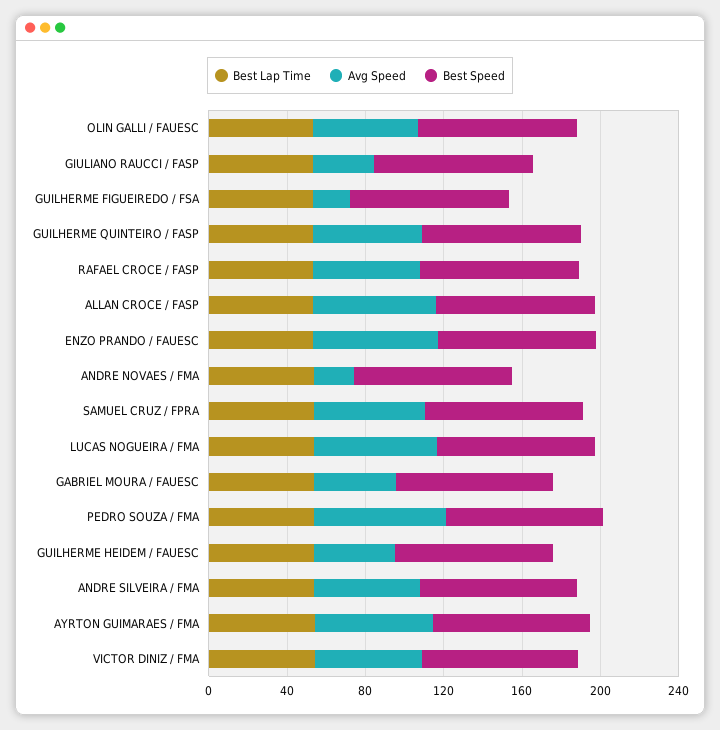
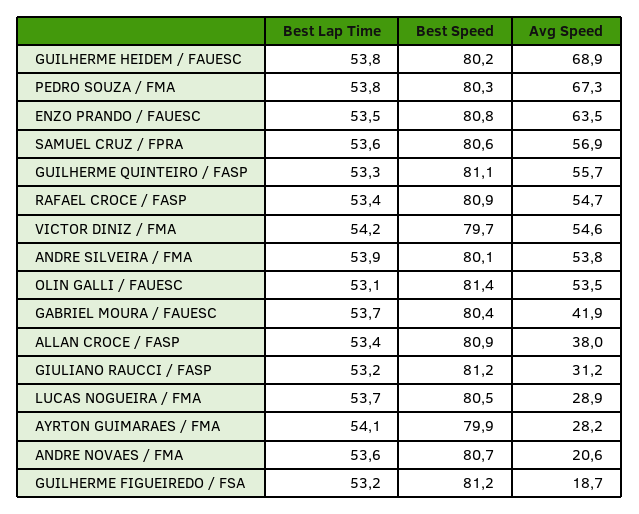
  {
    "Best Lap Time": {
      "OLIN GALLI / FAUESC": 53.1,
      "GIULIANO RAUCCI / FASP": 53.2,
      "GUILHERME FIGUEIREDO / FSA": 53.2,
      "GUILHERME QUINTEIRO / FASP": 53.3,
      "RAFAEL CROCE / FASP": 53.4,
      "ALLAN CROCE / FASP": 53.4,
      "ENZO PRANDO / FAUESC": 53.5,
      "ANDRE NOVAES / FMA": 53.6,
      "SAMUEL CRUZ / FPRA": 53.6,
      "LUCAS NOGUEIRA / FMA": 53.7,
      "GABRIEL MOURA / FAUESC": 53.7,
      "PEDRO SOUZA / FMA": 53.8,
      "GUILHERME HEIDEM / FAUESC": 53.8,
      "ANDRE SILVEIRA / FMA": 53.9,
      "AYRTON GUIMARAES / FMA": 54.1,
      "VICTOR DINIZ / FMA": 54.2
    },
    "Avg Speed": {
      "OLIN GALLI / FAUESC": 53.5,
      "GIULIANO RAUCCI / FASP": 31.2,
      "GUILHERME FIGUEIREDO / FSA": 18.7,
      "GUILHERME QUINTEIRO / FASP": 55.7,
      "RAFAEL CROCE / FASP": 54.7,
-     "ALLAN CROCE / FASP": 60,
+     "ALLAN CROCE / FASP": 38,
      "ENZO PRANDO / FAUESC": 63.5,
      "ANDRE NOVAES / FMA": 20.6,
      "SAMUEL CRUZ / FPRA": 56.9,
-     "LUCAS NOGUEIRA / FMA": 60,
+     "LUCAS NOGUEIRA / FMA": 28.9,
      "GABRIEL MOURA / FAUESC": 41.9,
      "PEDRO SOUZA / FMA": 67.3,
-     "GUILHERME HEIDEM / FAUESC": 40,
+     "GUILHERME HEIDEM / FAUESC": 68.9,
      "ANDRE SILVEIRA / FMA": 53.8,
-     "AYRTON GUIMARAES / FMA": 60,
+     "AYRTON GUIMARAES / FMA": 28.2,
      "VICTOR DINIZ / FMA": 54.6
    },
    "Best Speed": {
      "OLIN GALLI / FAUESC": 81.4,
      "GIULIANO RAUCCI / FASP": 81.2,
      "GUILHERME FIGUEIREDO / FSA": 81.2,
      "GUILHERME QUINTEIRO / FASP": 81.1,
      "RAFAEL CROCE / FASP": 80.9,
      "ALLAN CROCE / FASP": 80.9,
      "ENZO PRANDO / FAUESC": 80.8,
      "ANDRE NOVAES / FMA": 80.7,
      "SAMUEL CRUZ / FPRA": 80.6,
      "LUCAS NOGUEIRA / FMA": 80.5,
      "GABRIEL MOURA / FAUESC": 80.4,
      "PEDRO SOUZA / FMA": 80.3,
      "GUILHERME HEIDEM / FAUESC": 80.2,
      "ANDRE SILVEIRA / FMA": 80.1,
      "AYRTON GUIMARAES / FMA": 79.9,
      "VICTOR DINIZ / FMA": 79.7
    }
  }

